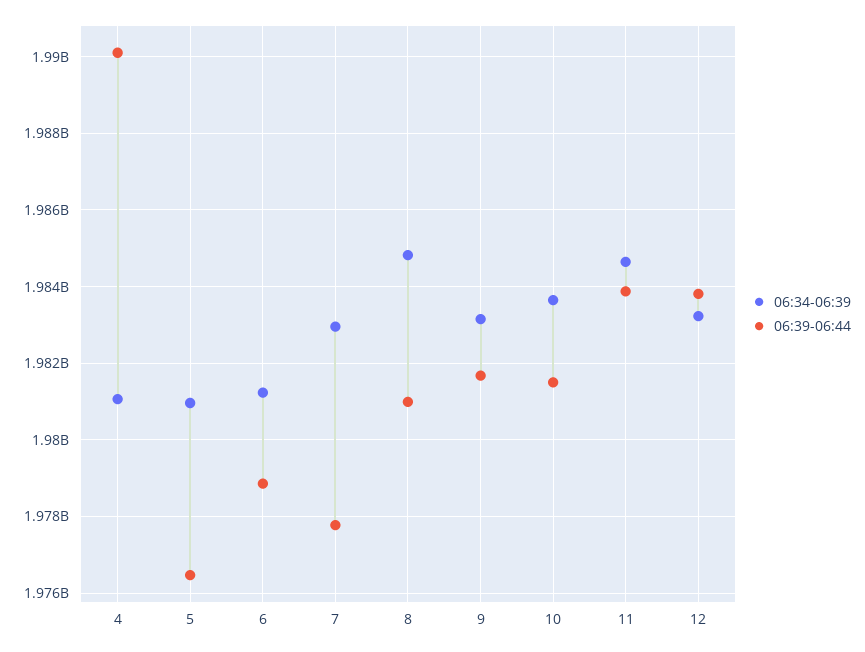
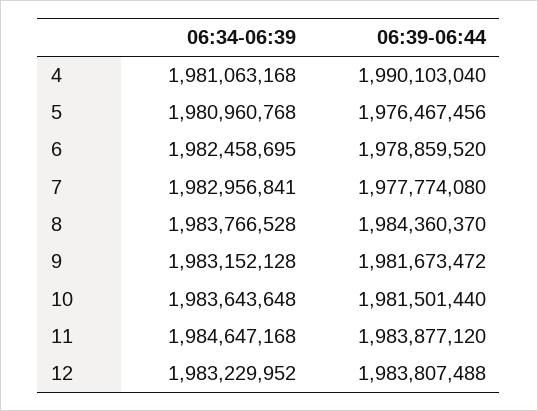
  {
    "06:34-06:39": {
      "4": 1981063168,
      "5": 1980960768,
-     "6": 1981200000,
+     "6": 1982458695,
      "7": 1982956841,
-     "8": 1984800000,
+     "8": 1983766528,
      "9": 1983152128,
      "10": 1983643648,
      "11": 1984647168,
      "12": 1983229952
    },
    "06:39-06:44": {
      "4": 1990103040,
      "5": 1976467456,
      "6": 1978859520,
      "7": 1977774080,
-     "8": 1981000000,
+     "8": 1984360370,
      "9": 1981673472,
      "10": 1981501440,
      "11": 1983877120,
      "12": 1983807488
    }
  }

